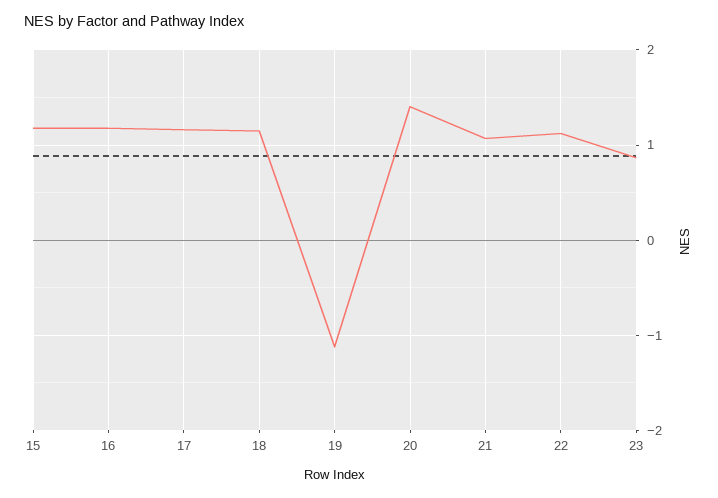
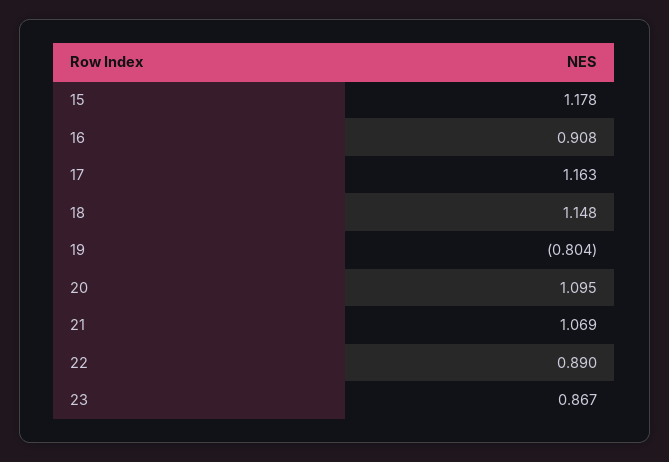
  {
    "15": 1.178,
-   "16": 1.2,
+   "16": 0.908,
    "17": 1.163,
    "18": 1.148,
-   "19": -1.1,
+   "19": -0.804,
-   "20": 1.4,
+   "20": 1.095,
    "21": 1.069,
-   "22": 1.1,
+   "22": 0.89,
    "23": 0.867
  }

